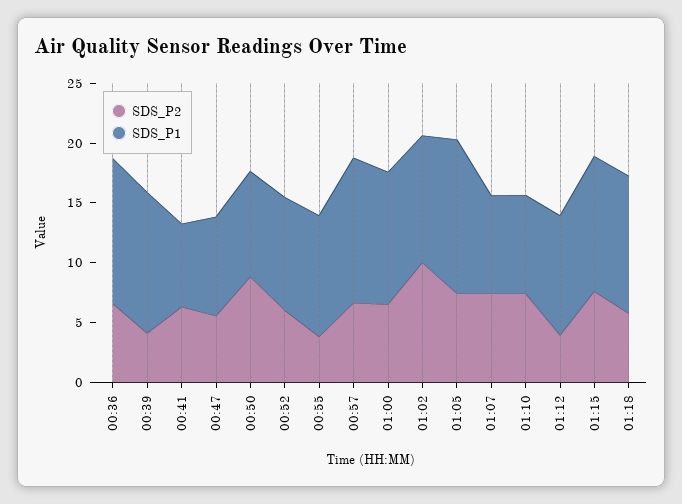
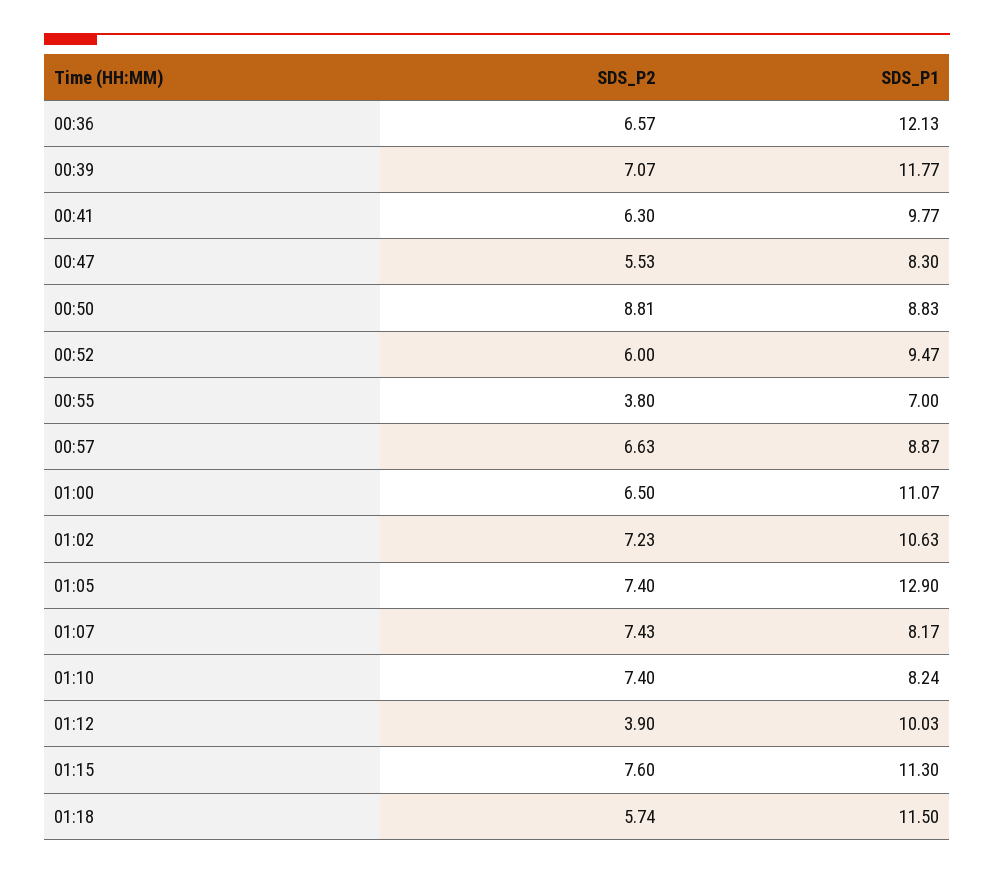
  {
    "SDS_P2": {
      "00:36": 6.57,
-     "00:39": 4,
+     "00:39": 7.07,
      "00:41": 6.3,
      "00:47": 5.53,
      "00:50": 8.81,
      "00:52": 6,
      "00:55": 3.8,
      "00:57": 6.63,
      "01:00": 6.5,
-     "01:02": 10,
+     "01:02": 7.23,
      "01:05": 7.4,
      "01:07": 7.43,
      "01:10": 7.4,
      "01:12": 3.9,
      "01:15": 7.6,
      "01:18": 5.74
    },
    "SDS_P1": {
      "00:36": 12.13,
      "00:39": 11.77,
-     "00:41": 7,
+     "00:41": 9.77,
      "00:47": 8.3,
      "00:50": 8.83,
      "00:52": 9.47,
-     "00:55": 10,
+     "00:55": 7,
-     "00:57": 12,
+     "00:57": 8.87,
      "01:00": 11.07,
      "01:02": 10.63,
      "01:05": 12.9,
      "01:07": 8.17,
      "01:10": 8.24,
      "01:12": 10.03,
      "01:15": 11.3,
      "01:18": 11.5
    }
  }

